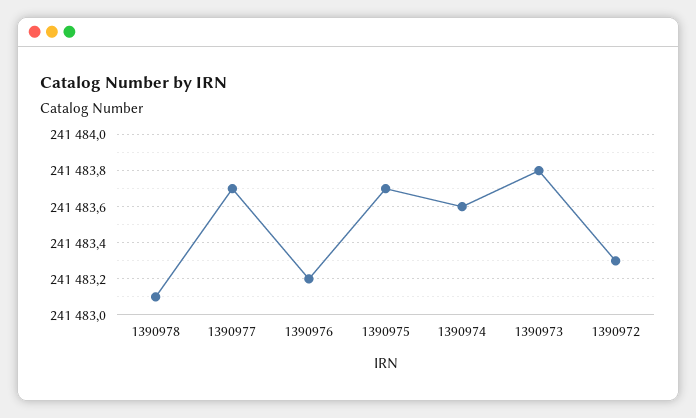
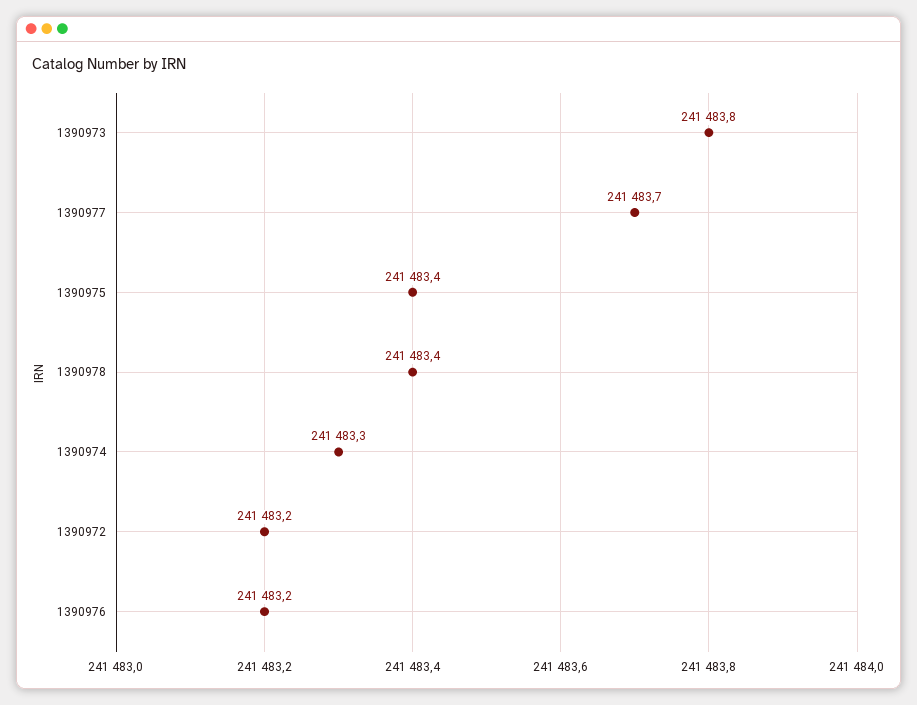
  {
-   "1390978": 241483.1,
+   "1390978": 241483.4,
    "1390977": 241483.7,
    "1390976": 241483.2,
-   "1390975": 241483.7,
+   "1390975": 241483.4,
-   "1390974": 241483.6,
+   "1390974": 241483.3,
    "1390973": 241483.8,
-   "1390972": 241483.3
+   "1390972": 241483.2
  }

